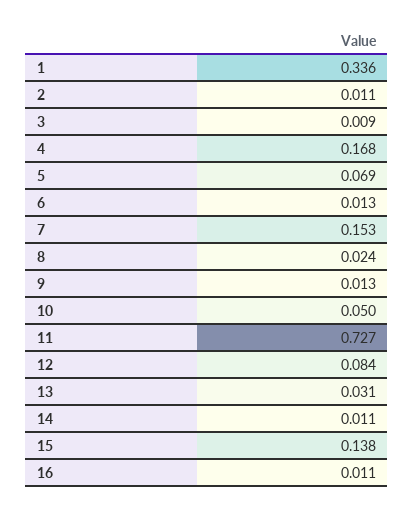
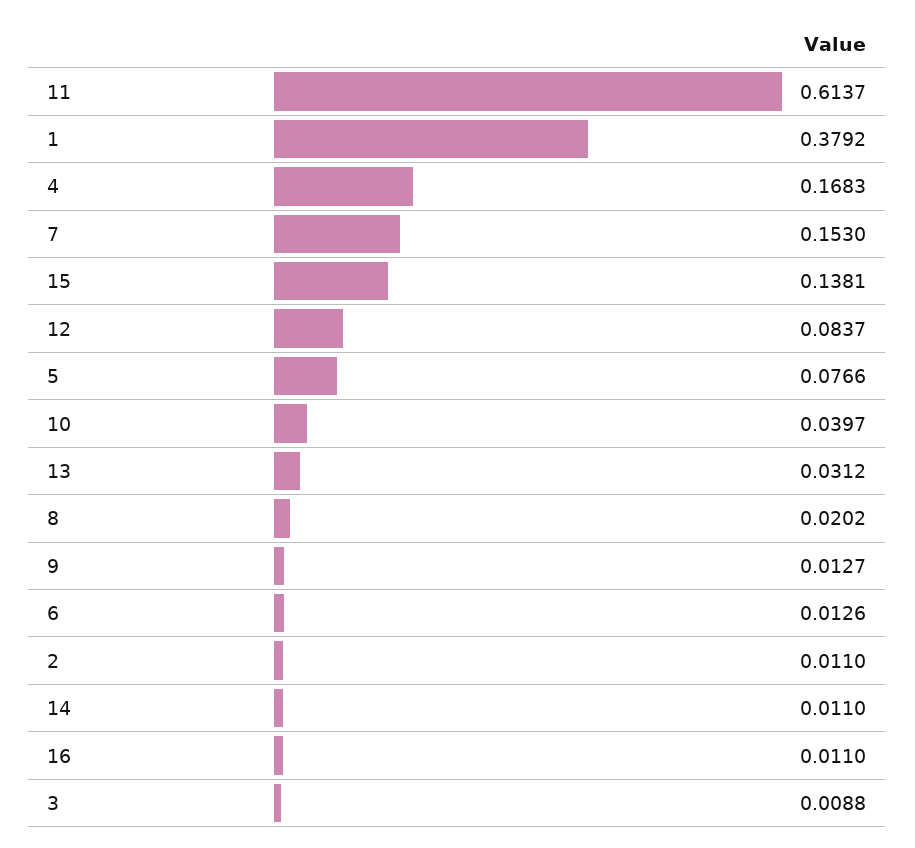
  {
-   "1": 0.336,
+   "1": 0.3792,
    "2": 0.011,
    "3": 0.0088,
    "4": 0.1683,
-   "5": 0.069,
+   "5": 0.0766,
    "6": 0.0126,
    "7": 0.153,
-   "8": 0.024,
+   "8": 0.0202,
    "9": 0.0127,
-   "10": 0.05,
+   "10": 0.0397,
-   "11": 0.727,
+   "11": 0.6137,
    "12": 0.0837,
    "13": 0.0312,
    "14": 0.011,
    "15": 0.1381,
    "16": 0.011
  }

